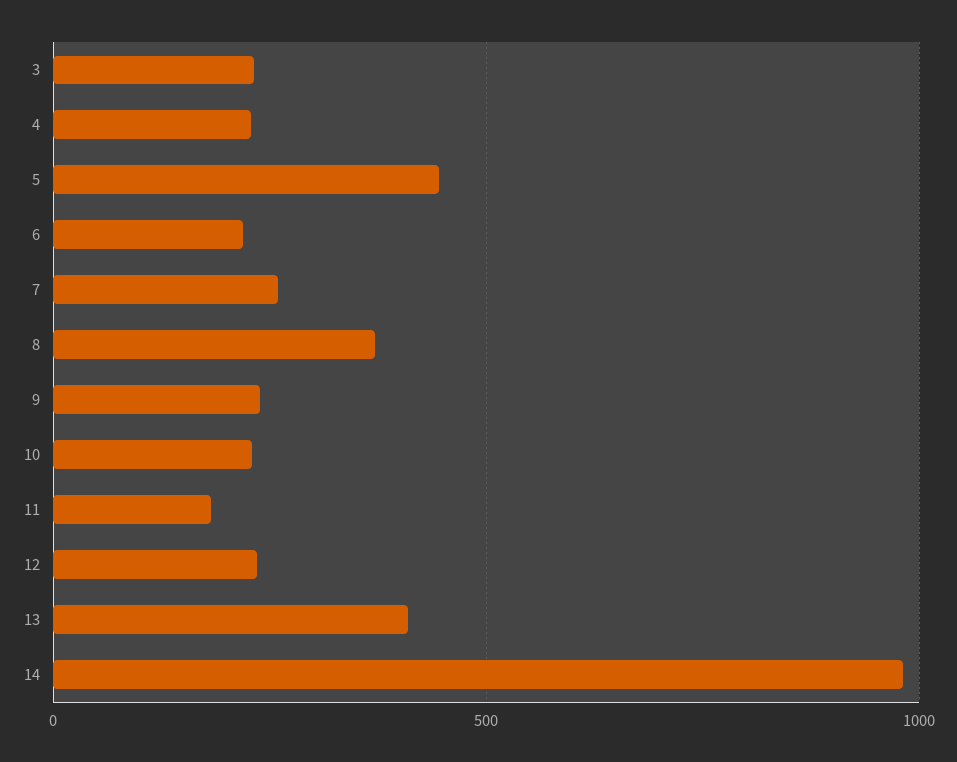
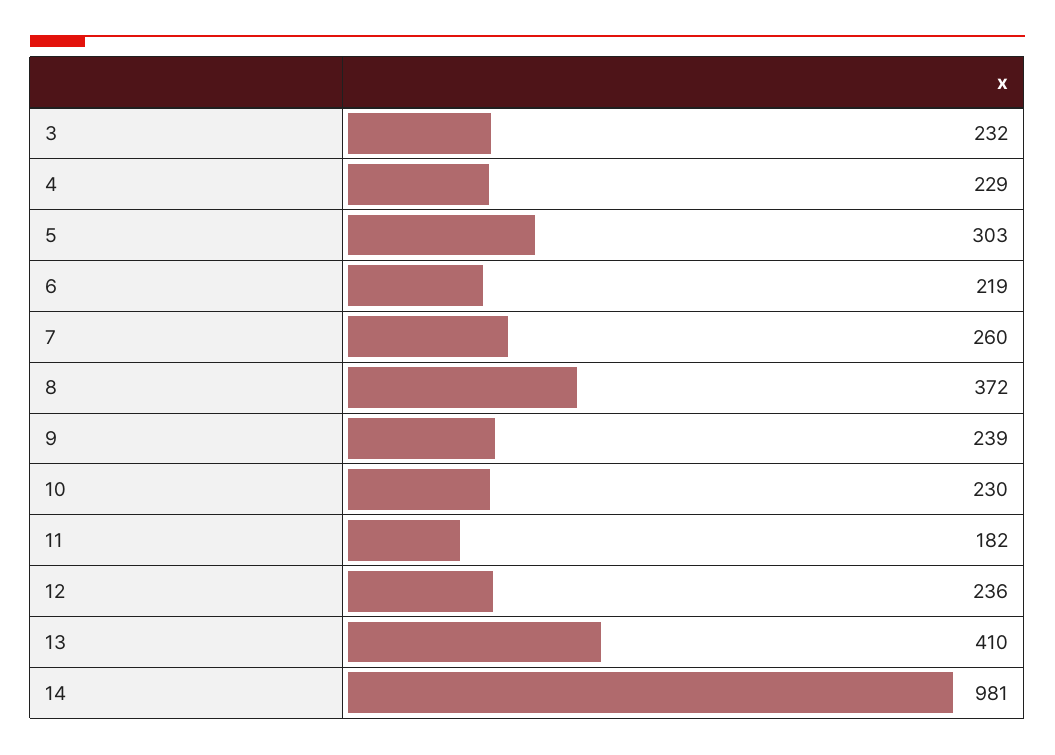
  {
    "3": 232,
    "4": 229,
-   "5": 450,
+   "5": 303,
    "6": 219,
    "7": 260,
    "8": 372,
    "9": 239,
    "10": 230,
    "11": 182,
    "12": 236,
    "13": 410,
    "14": 981
  }

